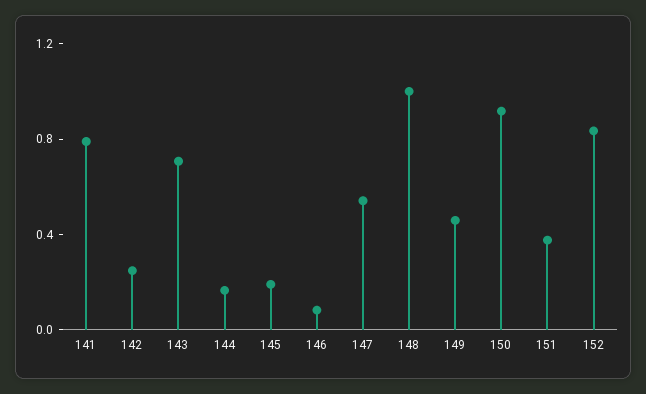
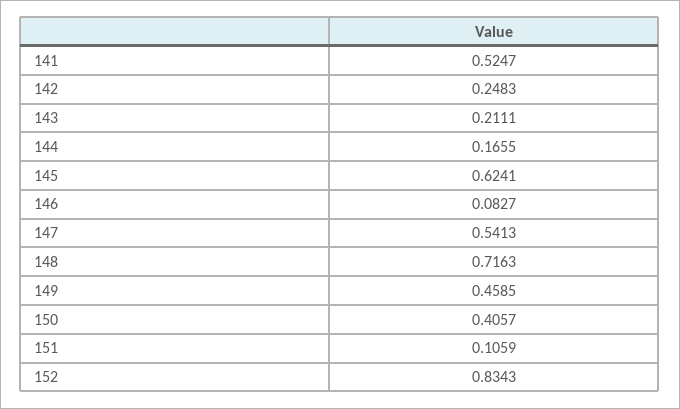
  {
-   "141": 0.8,
+   "141": 0.5247,
    "142": 0.2483,
-   "143": 0.7,
+   "143": 0.2111,
    "144": 0.1655,
-   "145": 0.2,
+   "145": 0.6241,
    "146": 0.0827,
    "147": 0.5413,
-   "148": 1,
+   "148": 0.7163,
    "149": 0.4585,
-   "150": 0.9,
+   "150": 0.4057,
-   "151": 0.4,
+   "151": 0.1059,
    "152": 0.8343
  }

